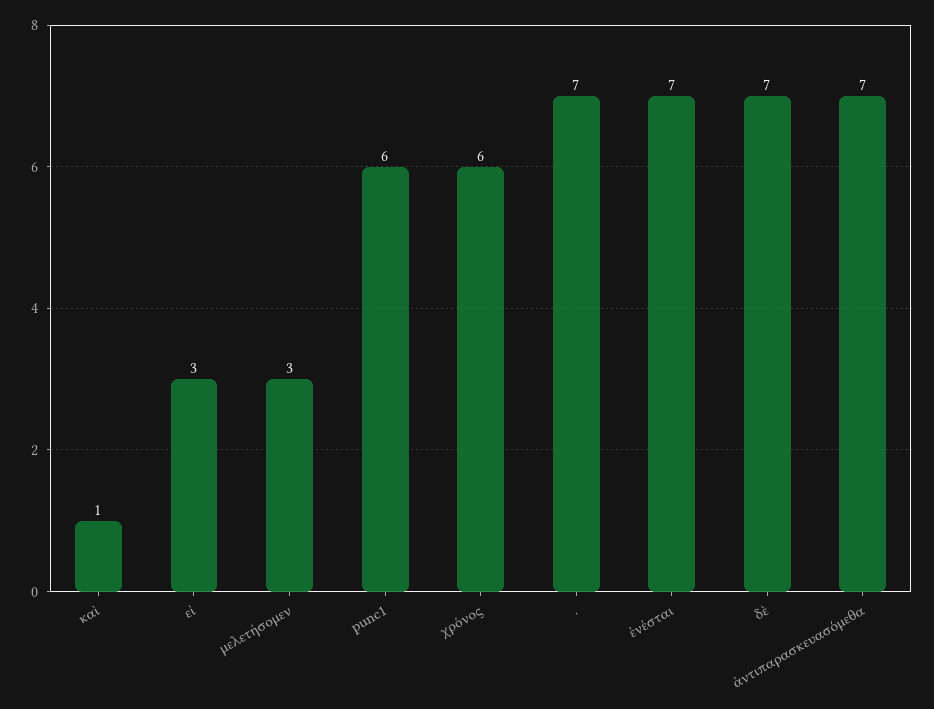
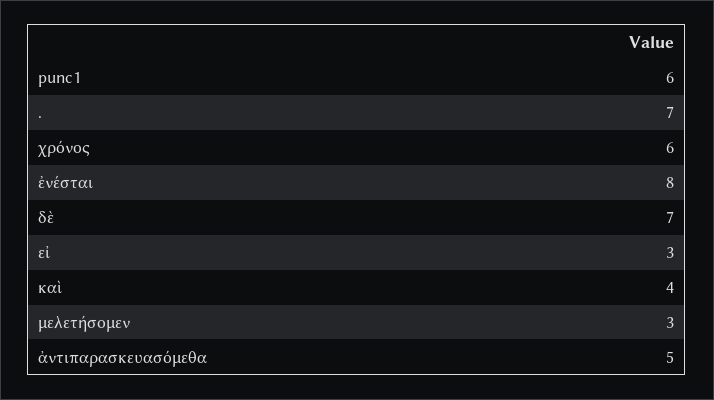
  {
-   "καὶ": 1,
+   "καὶ": 4,
    "εἰ": 3,
    "μελετήσομεν": 3,
    "punc1": 6,
    "χρόνος": 6,
    ".": 7,
-   "ἐνέσται": 7,
+   "ἐνέσται": 8,
    "δὲ": 7,
-   "ἀντιπαρασκευασόμεθα": 7
+   "ἀντιπαρασκευασόμεθα": 5
  }

